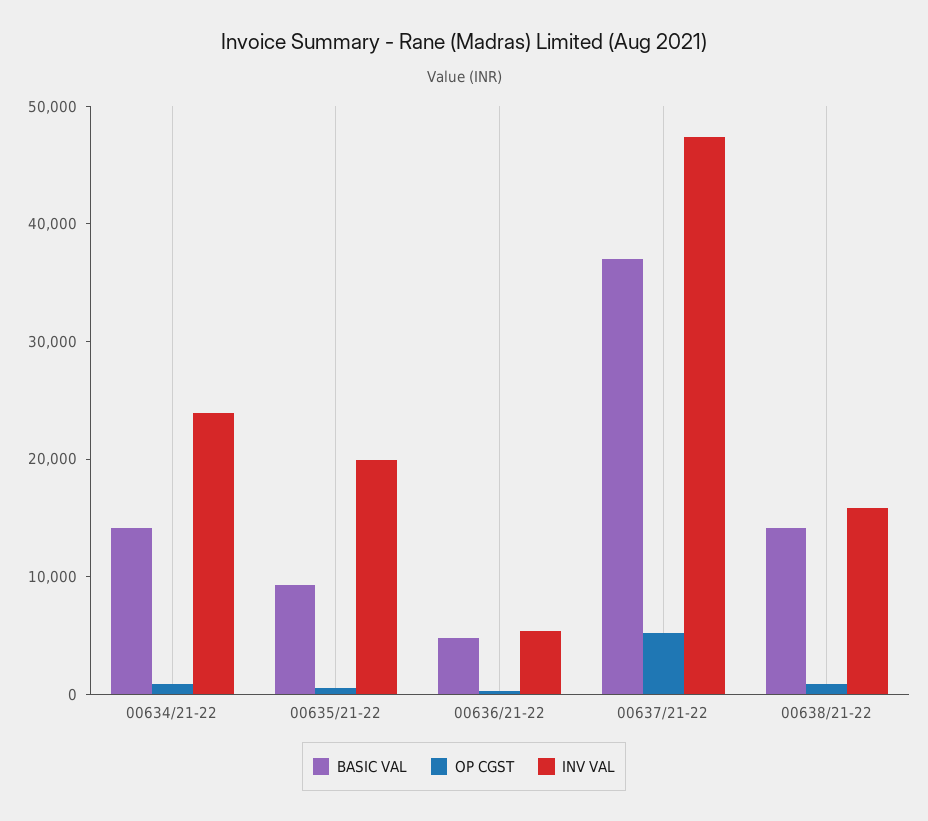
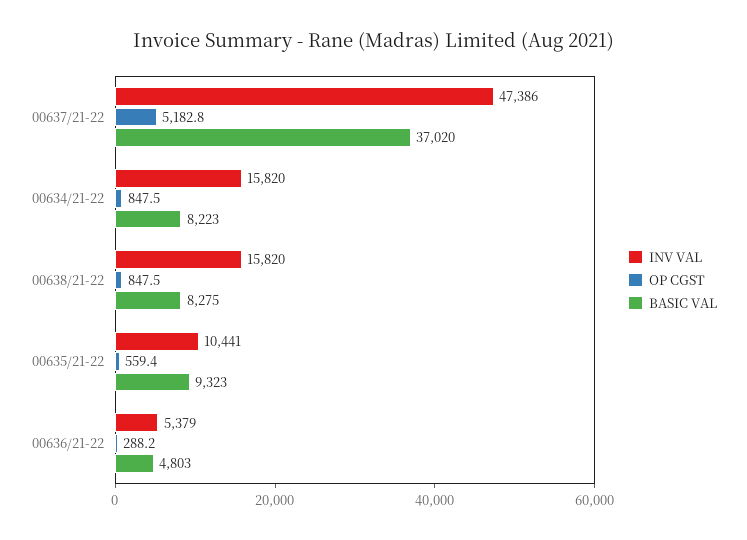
  {
    "BASIC VAL": {
-     "00634/21-22": 14000,
+     "00634/21-22": 8223,
      "00635/21-22": 9323,
      "00636/21-22": 4803,
      "00637/21-22": 37020,
-     "00638/21-22": 14000
+     "00638/21-22": 8275
    },
    "OP CGST": {
      "00634/21-22": 847.5,
      "00635/21-22": 559.4,
      "00636/21-22": 288.2,
      "00637/21-22": 5182.8,
      "00638/21-22": 847.5
    },
    "INV VAL": {
-     "00634/21-22": 24000,
+     "00634/21-22": 15820,
-     "00635/21-22": 20000,
+     "00635/21-22": 10441,
      "00636/21-22": 5379,
      "00637/21-22": 47386,
      "00638/21-22": 15820
    }
  }

